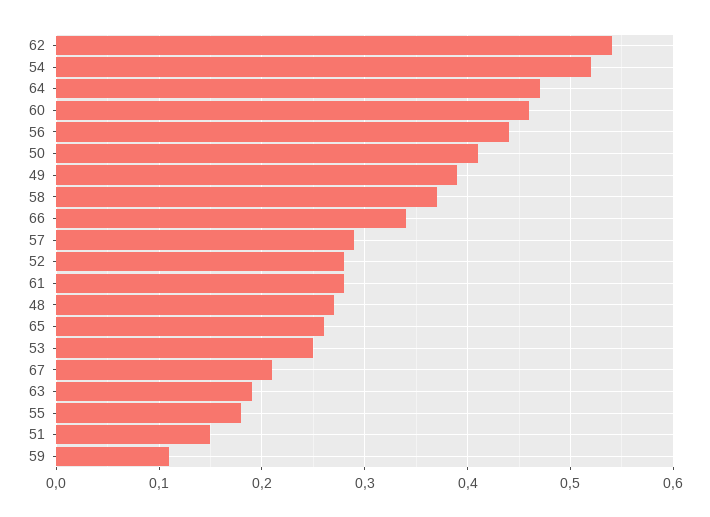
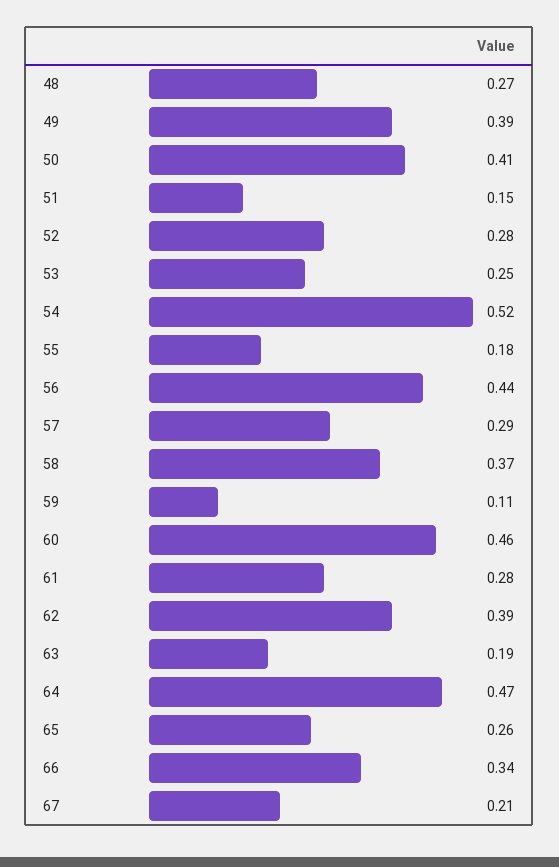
  {
-   "62": 0.54,
+   "62": 0.39,
    "54": 0.52,
    "64": 0.47,
    "60": 0.46,
    "56": 0.44,
    "50": 0.41,
    "49": 0.39,
    "58": 0.37,
    "66": 0.34,
    "57": 0.29,
    "52": 0.28,
    "61": 0.28,
    "48": 0.27,
    "65": 0.26,
    "53": 0.25,
    "67": 0.21,
    "63": 0.19,
    "55": 0.18,
    "51": 0.15,
    "59": 0.11
  }

